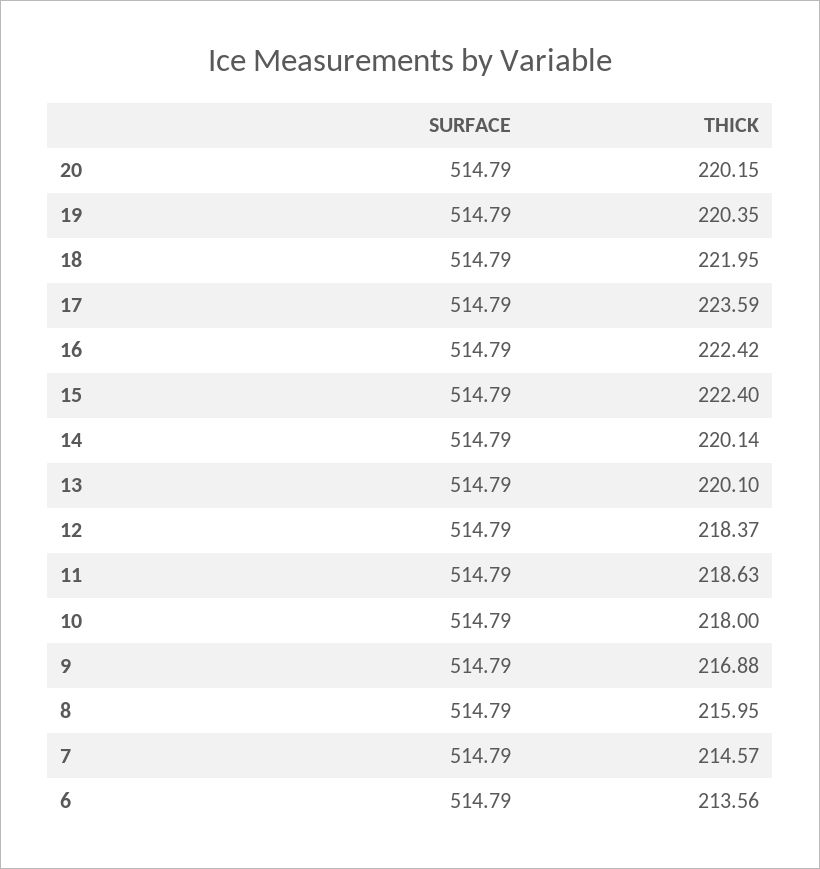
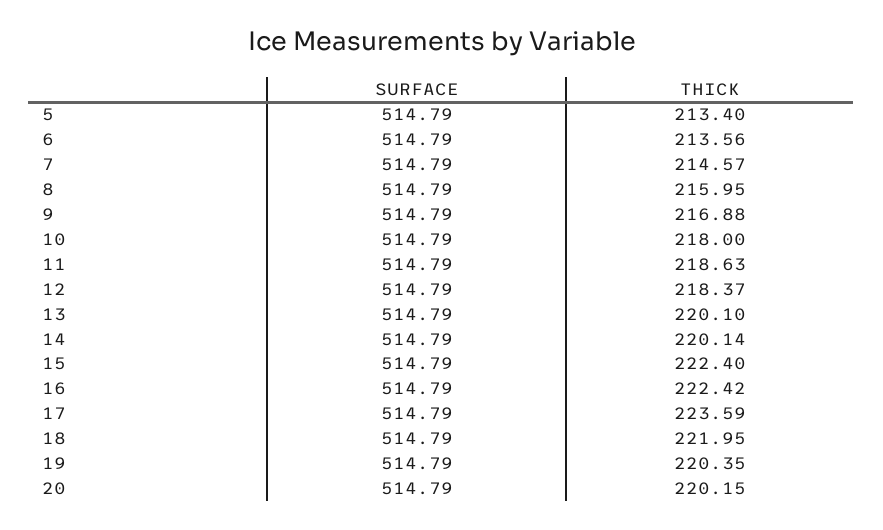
  {
    "SURFACE": {
      "20": 514.79,
      "19": 514.79,
      "18": 514.79,
      "17": 514.79,
      "16": 514.79,
      "15": 514.79,
      "14": 514.79,
      "13": 514.79,
      "12": 514.79,
      "11": 514.79,
      "10": 514.79,
      "9": 514.79,
      "8": 514.79,
      "7": 514.79,
-     "6": 514.79
+     "6": 514.79,
+     "5": 514.79
    },
    "THICK": {
      "20": 220.15,
      "19": 220.35,
      "18": 221.95,
      "17": 223.59,
      "16": 222.42,
      "15": 222.4,
      "14": 220.14,
      "13": 220.1,
      "12": 218.37,
      "11": 218.63,
      "10": 218,
      "9": 216.88,
      "8": 215.95,
      "7": 214.57,
-     "6": 213.56
+     "6": 213.56,
+     "5": 213.4
    }
  }

